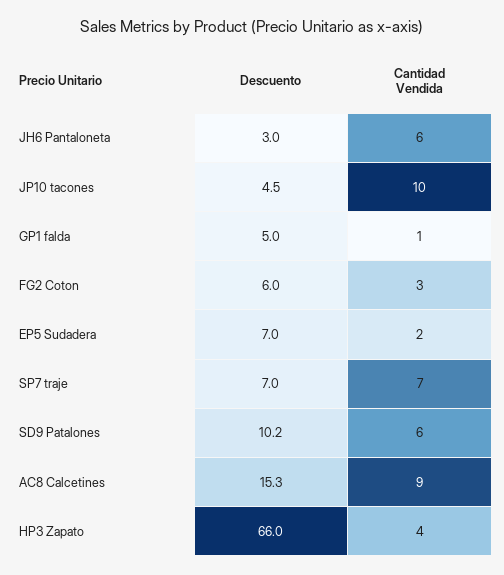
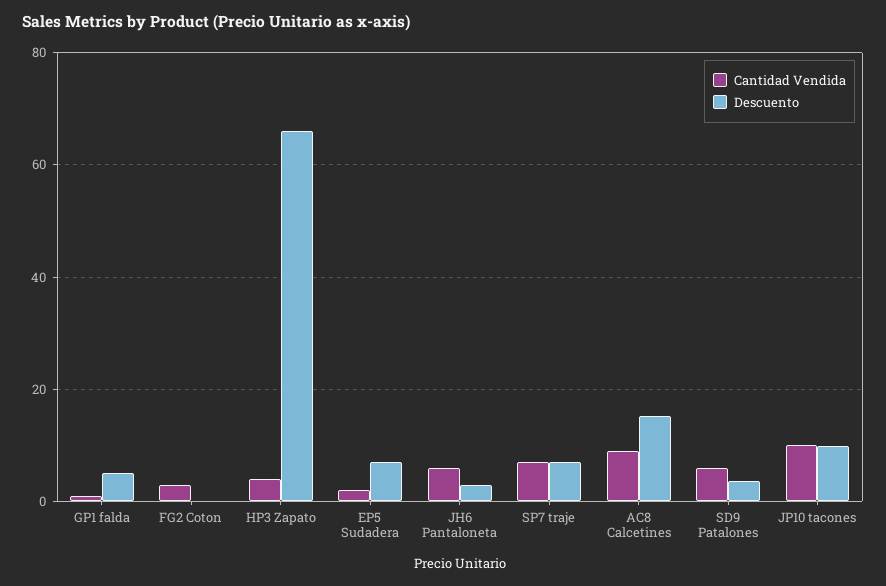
  {
    "Descuento": {
      "JH6 Pantaloneta": 3,
-     "JP10 tacones": 4.5,
+     "JP10 tacones": 10,
      "GP1 falda": 5,
-     "FG2 Coton": 6,
+     "FG2 Coton": 0,
      "EP5 Sudadera": 7,
      "SP7 traje": 7,
-     "SD9 Patalones": 10.2,
+     "SD9 Patalones": 4,
      "AC8 Calcetines": 15.3,
      "HP3 Zapato": 66
    },
    "Cantidad Vendida": {
      "JH6 Pantaloneta": 6,
      "JP10 tacones": 10,
      "GP1 falda": 1,
      "FG2 Coton": 3,
      "EP5 Sudadera": 2,
      "SP7 traje": 7,
      "SD9 Patalones": 6,
      "AC8 Calcetines": 9,
      "HP3 Zapato": 4
    }
  }

